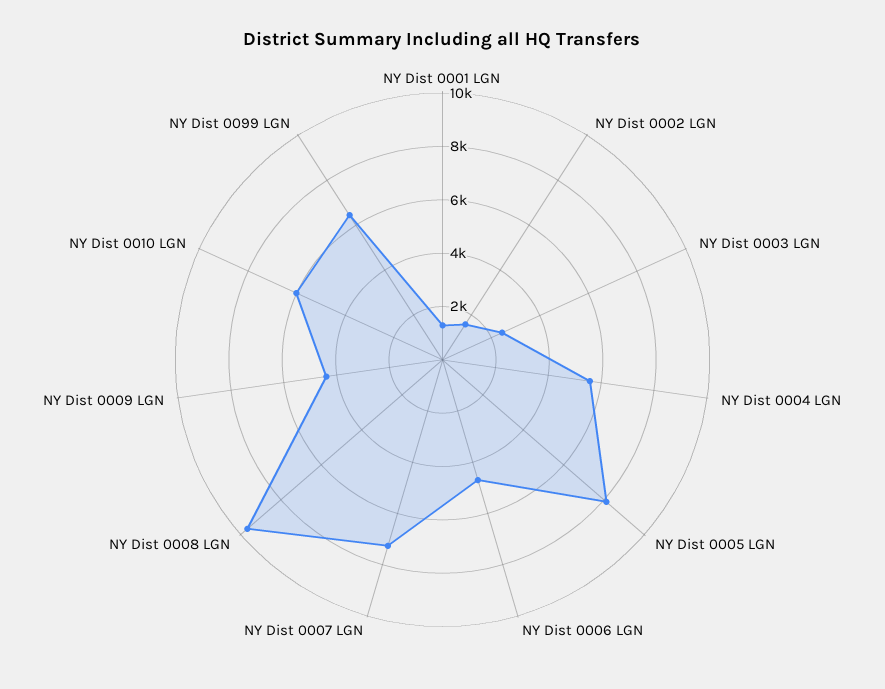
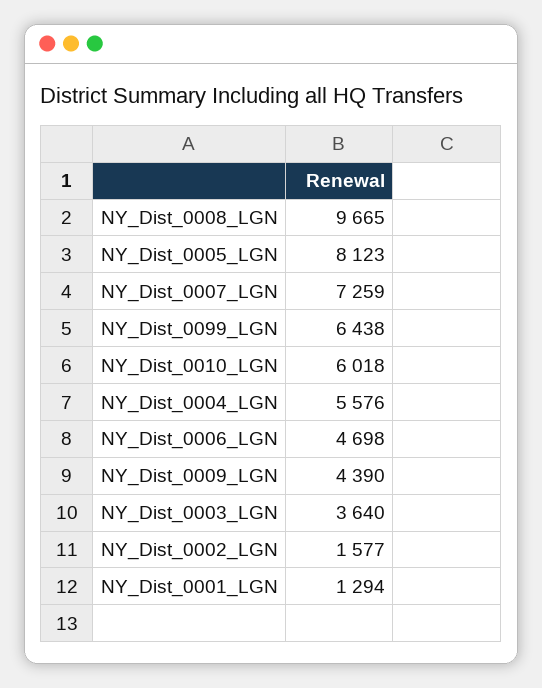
  {
    "NY Dist 0001 LGN": 1294,
    "NY Dist 0002 LGN": 1577,
-   "NY Dist 0003 LGN": 2500,
+   "NY Dist 0003 LGN": 3640,
    "NY Dist 0004 LGN": 5576,
    "NY Dist 0005 LGN": 8123,
    "NY Dist 0006 LGN": 4698,
    "NY Dist 0007 LGN": 7259,
    "NY Dist 0008 LGN": 9665,
    "NY Dist 0009 LGN": 4390,
    "NY Dist 0010 LGN": 6018,
    "NY Dist 0099 LGN": 6438
  }

